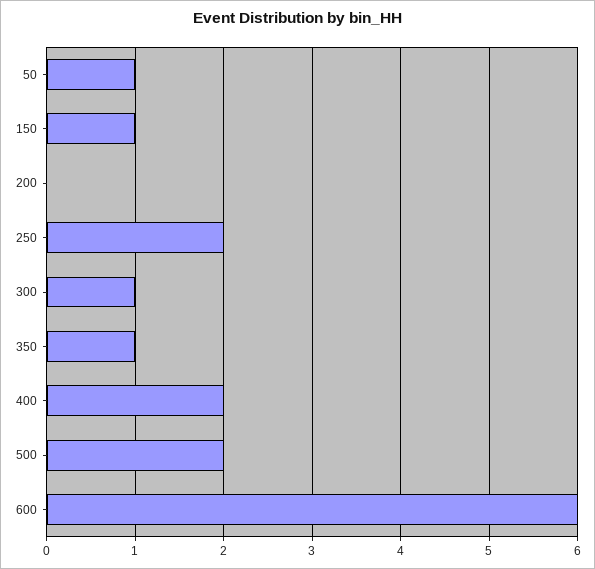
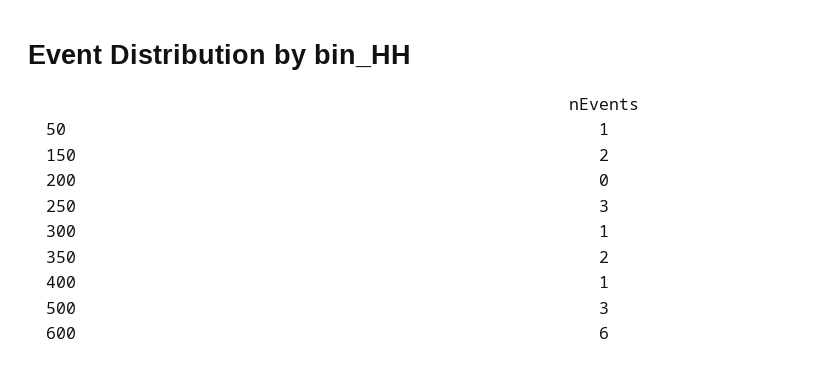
  {
    "50": 1,
-   "150": 1,
+   "150": 2,
    "200": 0,
-   "250": 2,
+   "250": 3,
    "300": 1,
-   "350": 1,
+   "350": 2,
-   "400": 2,
+   "400": 1,
-   "500": 2,
+   "500": 3,
    "600": 6
  }

